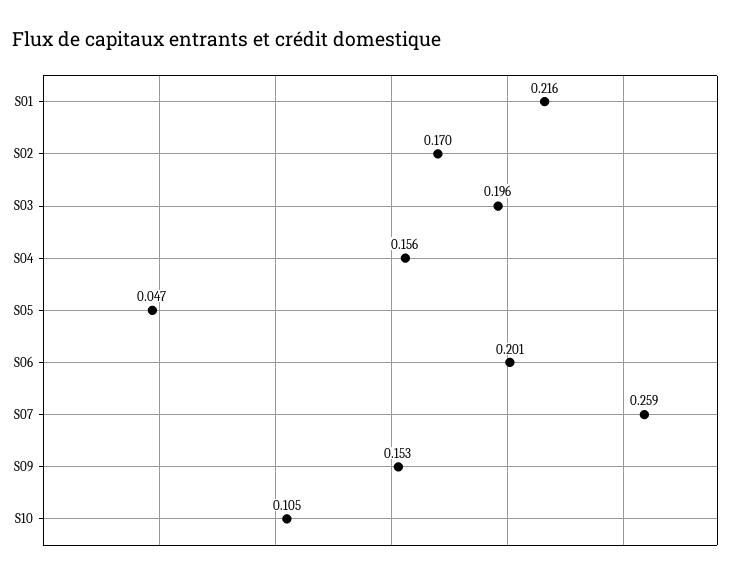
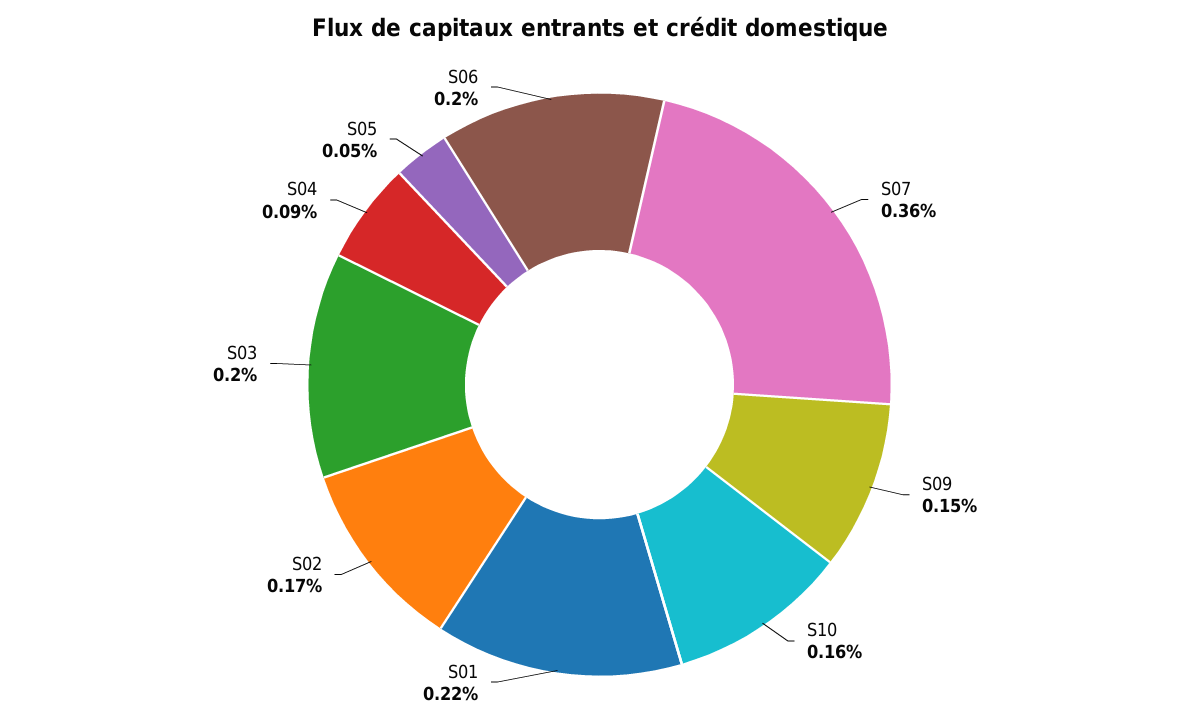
  {
    "S01": 0.216,
    "S02": 0.17,
    "S03": 0.196,
-   "S04": 0.156,
+   "S04": 0.09,
    "S05": 0.047,
    "S06": 0.201,
-   "S07": 0.259,
+   "S07": 0.36,
    "S09": 0.153,
-   "S10": 0.105
+   "S10": 0.16
  }

